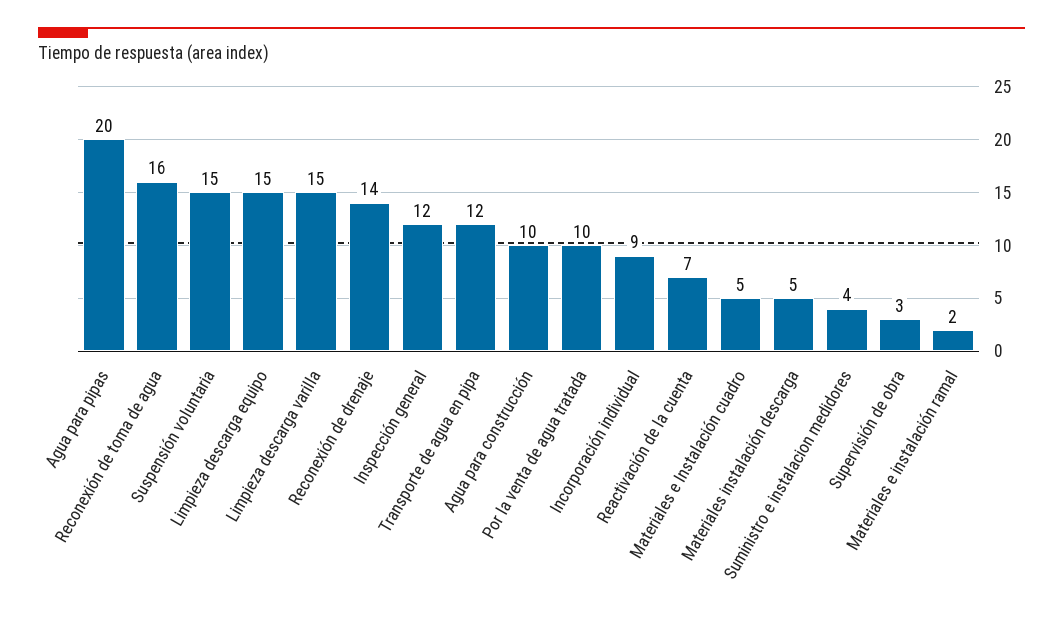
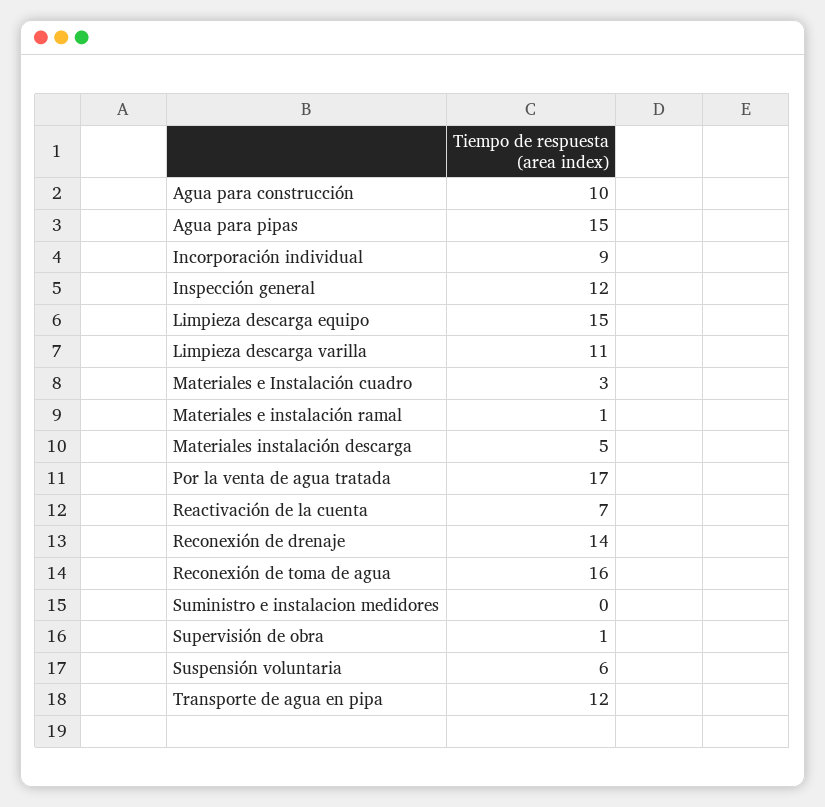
  {
-   "Agua para pipas": 20,
+   "Agua para pipas": 15,
    "Reconexión de toma de agua": 16,
-   "Suspensión voluntaria": 15,
+   "Suspensión voluntaria": 6,
    "Limpieza descarga equipo": 15,
-   "Limpieza descarga varilla": 15,
+   "Limpieza descarga varilla": 11,
    "Reconexión de drenaje": 14,
    "Inspección general": 12,
    "Transporte de agua en pipa": 12,
    "Agua para construcción": 10,
-   "Por la venta de agua tratada": 10,
+   "Por la venta de agua tratada": 17,
    "Incorporación individual": 9,
    "Reactivación de la cuenta": 7,
-   "Materiales e Instalación cuadro": 5,
+   "Materiales e Instalación cuadro": 3,
    "Materiales instalación descarga": 5,
-   "Suministro e instalacion medidores": 4,
+   "Suministro e instalacion medidores": 0,
-   "Supervisión de obra": 3,
+   "Supervisión de obra": 1,
-   "Materiales e instalación ramal": 2
+   "Materiales e instalación ramal": 1
  }

